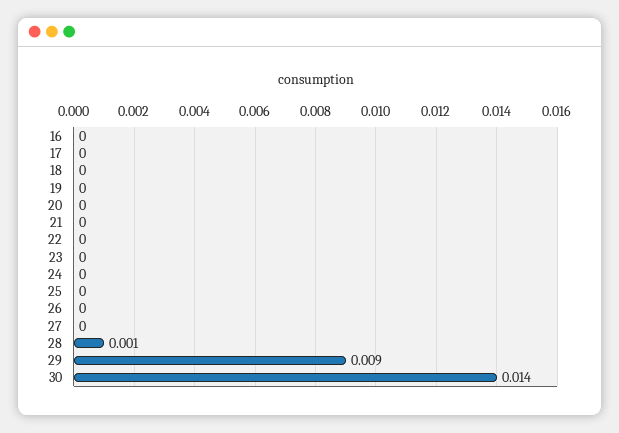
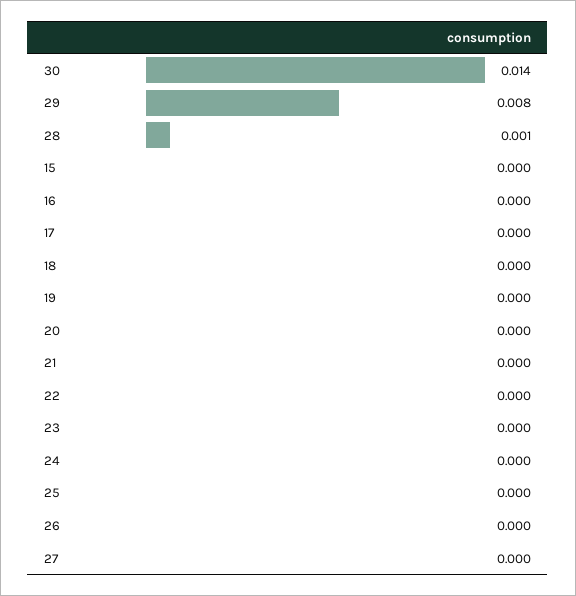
  {
    "16": 0,
    "17": 0,
    "18": 0,
    "19": 0,
    "20": 0,
    "21": 0,
    "22": 0,
    "23": 0,
    "24": 0,
    "25": 0,
    "26": 0,
    "27": 0,
    "28": 0.001,
-   "29": 0.009,
+   "29": 0.008,
-   "30": 0.014
+   "30": 0.014,
+   "15": 0
  }

